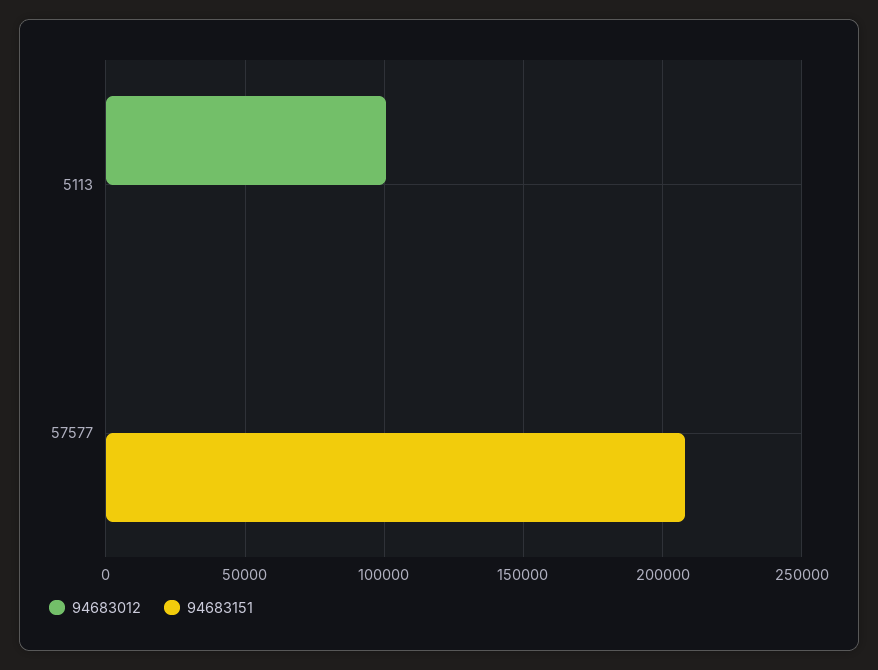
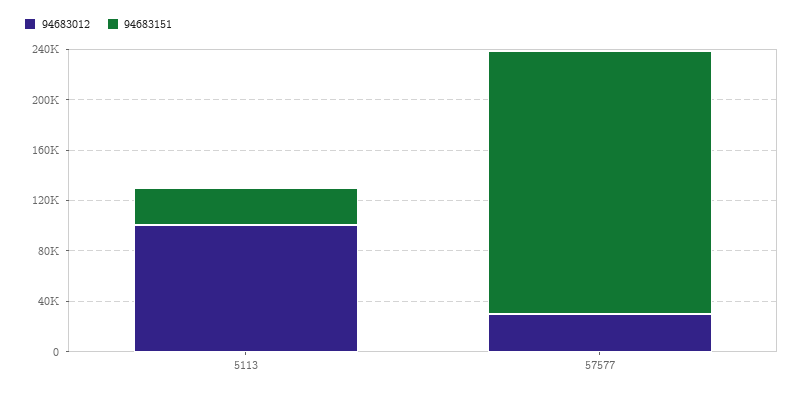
  {
    "94683012": {
      "5113": 100000,
-     "57577": 0
+     "57577": 30000
    },
    "94683151": {
-     "5113": 0,
+     "5113": 30000,
      "57577": 210000
    }
  }

